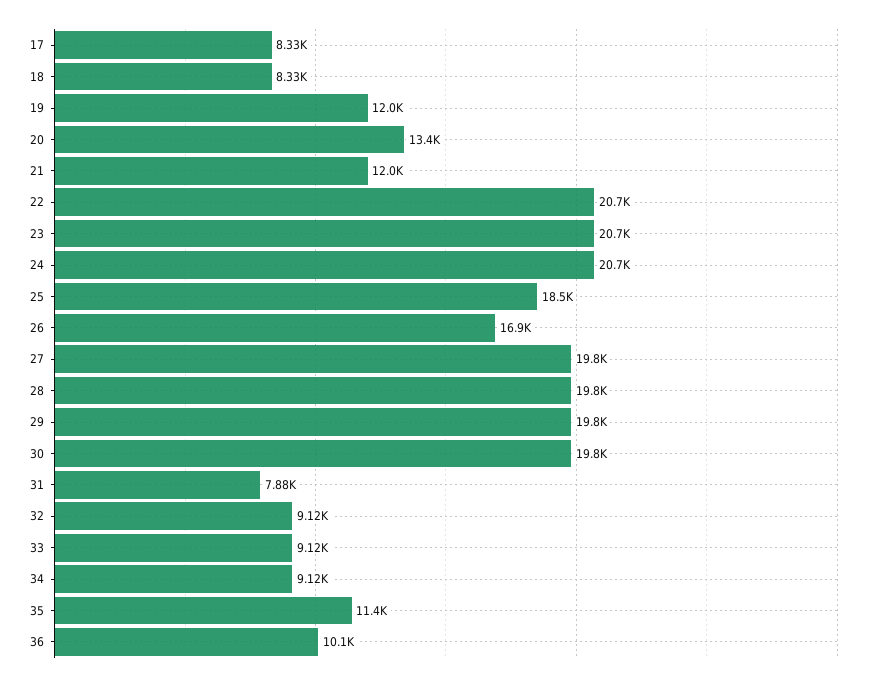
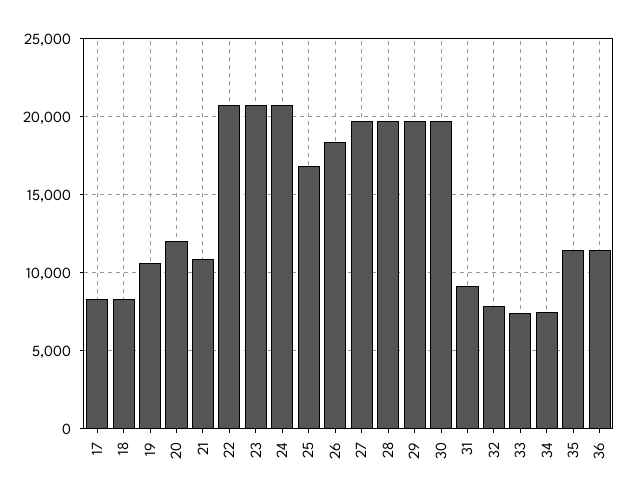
  {
    "17": 8330,
    "18": 8330,
-   "19": 12000,
+   "19": 10500,
-   "20": 13400,
+   "20": 12000,
-   "21": 12000,
+   "21": 11000,
    "22": 20700,
    "23": 20700,
    "24": 20700,
-   "25": 18500,
+   "25": 17000,
-   "26": 16900,
+   "26": 18500,
    "27": 19800,
    "28": 19800,
    "29": 19800,
    "30": 19800,
-   "31": 7880,
+   "31": 9000,
-   "32": 9120,
+   "32": 8000,
-   "33": 9120,
+   "33": 7500,
-   "34": 9120,
+   "34": 7500,
    "35": 11400,
-   "36": 10100
+   "36": 11500
  }

